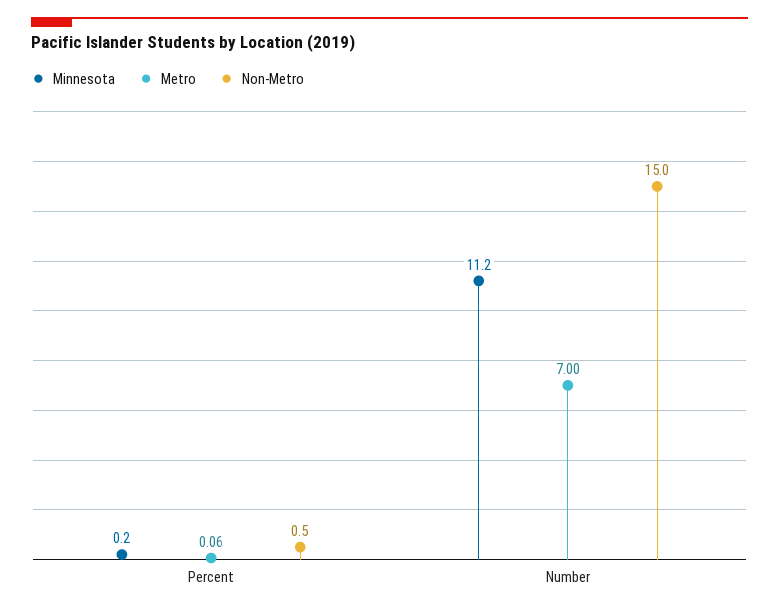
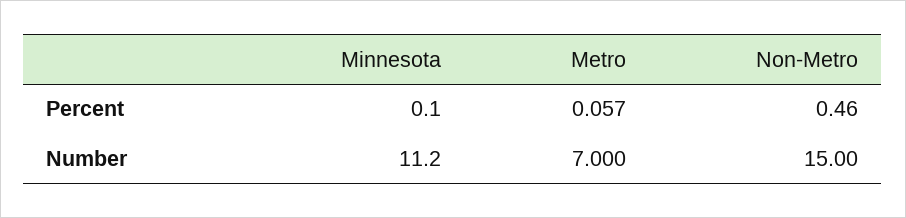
  {
    "Minnesota": {
-     "Percent": 0.2,
+     "Percent": 0.1,
      "Number": 11.2
    },
    "Metro": {
      "Percent": 0.057,
      "Number": 7
    },
    "Non-Metro": {
      "Percent": 0.46,
      "Number": 15
    }
  }

